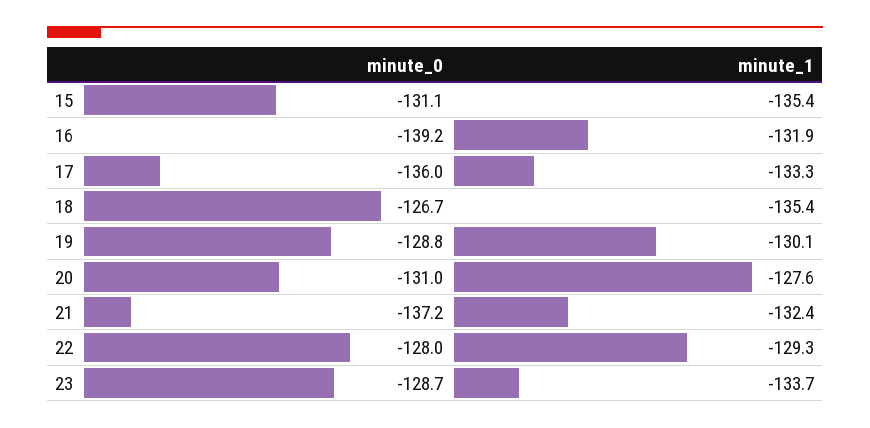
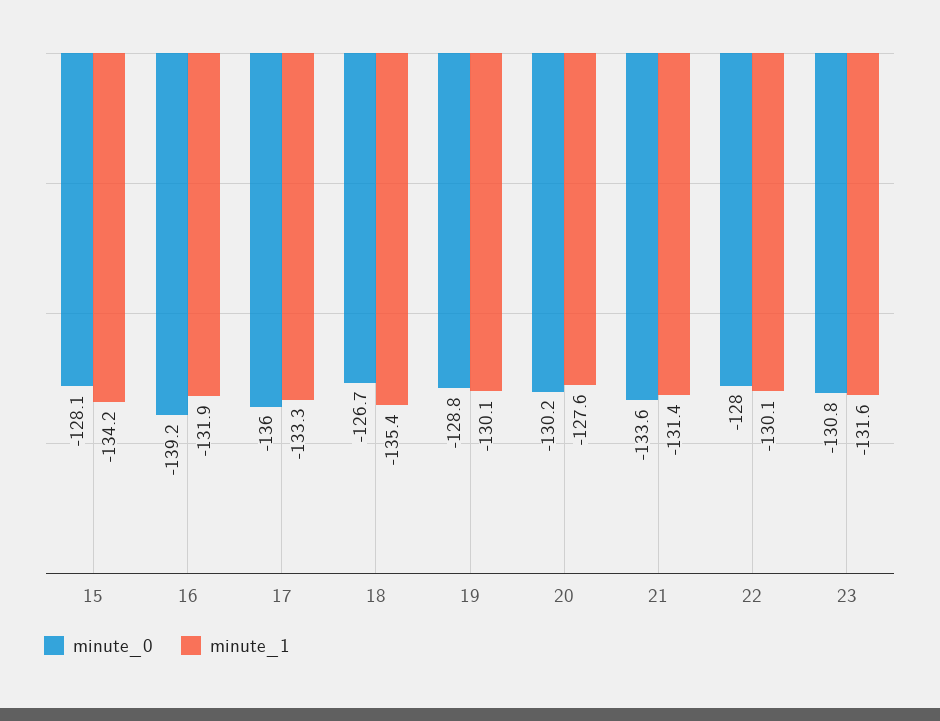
  {
    "minute_0": {
-     "15": -131.1,
+     "15": -128.1,
      "16": -139.2,
      "17": -136,
      "18": -126.7,
      "19": -128.8,
-     "20": -131,
+     "20": -130.2,
-     "21": -137.2,
+     "21": -133.6,
      "22": -128,
-     "23": -128.7
+     "23": -130.8
    },
    "minute_1": {
-     "15": -135.4,
+     "15": -134.2,
      "16": -131.9,
      "17": -133.3,
      "18": -135.4,
      "19": -130.1,
      "20": -127.6,
-     "21": -132.4,
+     "21": -131.4,
-     "22": -129.3,
+     "22": -130.1,
-     "23": -133.7
+     "23": -131.6
    }
  }

